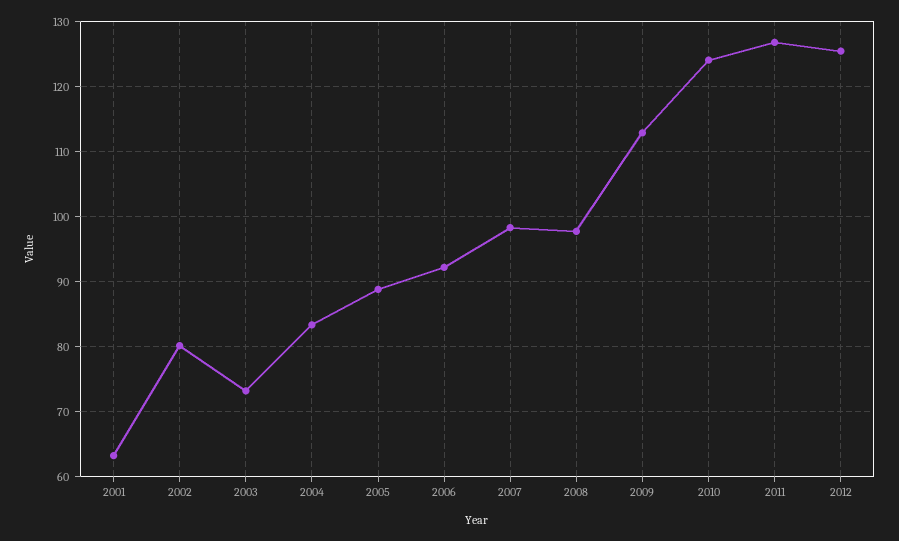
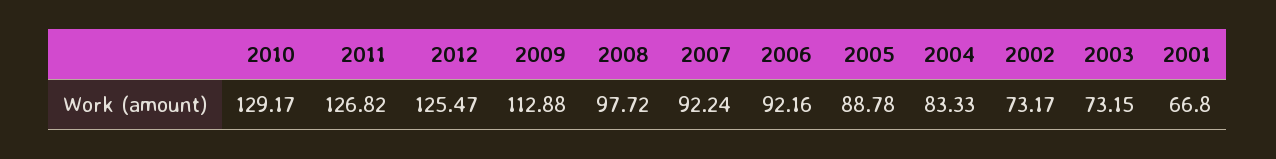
  {
-   "2001": 63,
+   "2001": 66.8,
-   "2002": 80,
+   "2002": 73.17,
    "2003": 73.15,
    "2004": 83.33,
    "2005": 88.78,
    "2006": 92.16,
-   "2007": 98,
+   "2007": 92.24,
    "2008": 97.72,
    "2009": 112.88,
-   "2010": 124,
+   "2010": 129.17,
    "2011": 126.82,
    "2012": 125.47
  }

